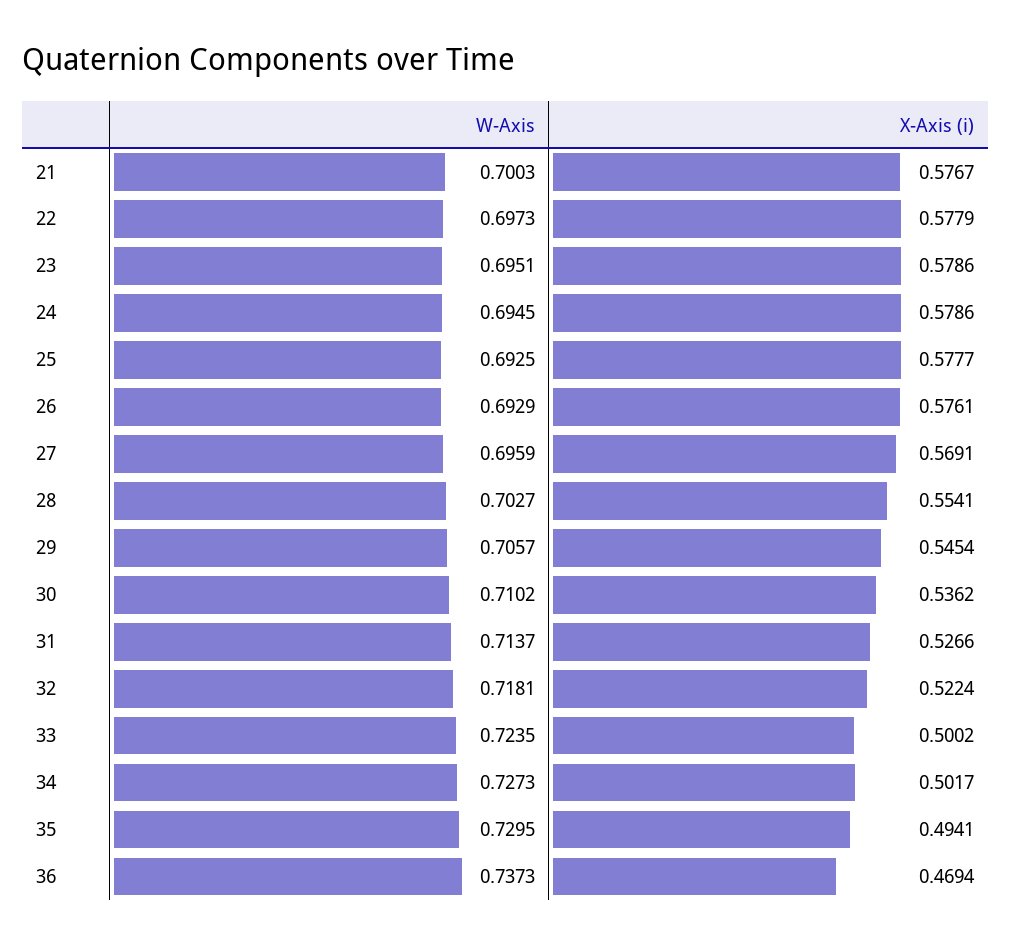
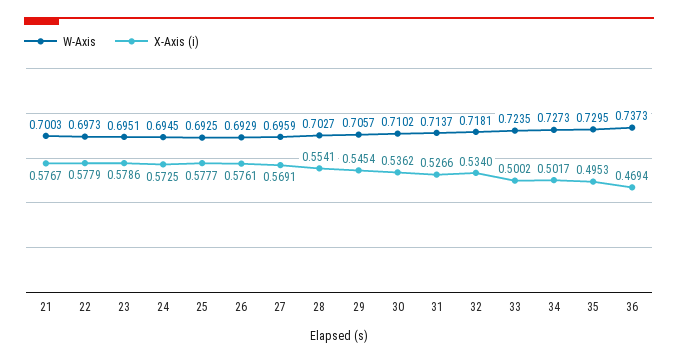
  {
    "W-Axis": {
      "21": 0.7003,
      "22": 0.6973,
      "23": 0.6951,
      "24": 0.6945,
      "25": 0.6925,
      "26": 0.6929,
      "27": 0.6959,
      "28": 0.7027,
      "29": 0.7057,
      "30": 0.7102,
      "31": 0.7137,
      "32": 0.7181,
      "33": 0.7235,
      "34": 0.7273,
      "35": 0.7295,
      "36": 0.7373
    },
    "X-Axis (i)": {
      "21": 0.5767,
      "22": 0.5779,
      "23": 0.5786,
-     "24": 0.5786,
+     "24": 0.5725,
      "25": 0.5777,
      "26": 0.5761,
      "27": 0.5691,
      "28": 0.5541,
      "29": 0.5454,
      "30": 0.5362,
      "31": 0.5266,
-     "32": 0.5224,
+     "32": 0.534,
      "33": 0.5002,
      "34": 0.5017,
-     "35": 0.4941,
+     "35": 0.4953,
      "36": 0.4694
    }
  }

